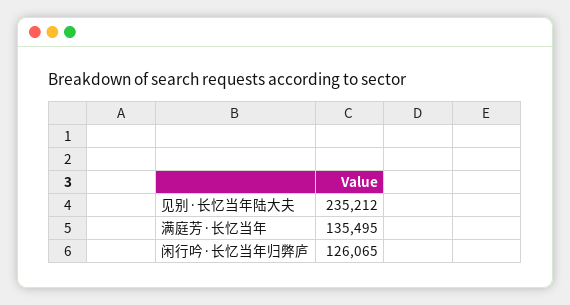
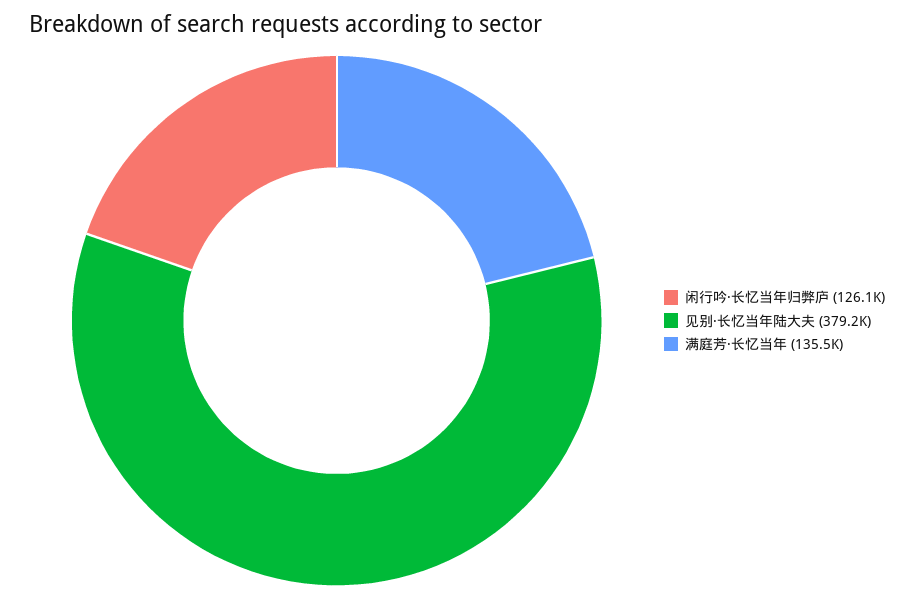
  {
-   "见别·长忆当年陆大夫": 235212,
+   "见别·长忆当年陆大夫": 379200,
    "满庭芳·长忆当年": 135495,
    "闲行吟·长忆当年归弊庐": 126065
  }

